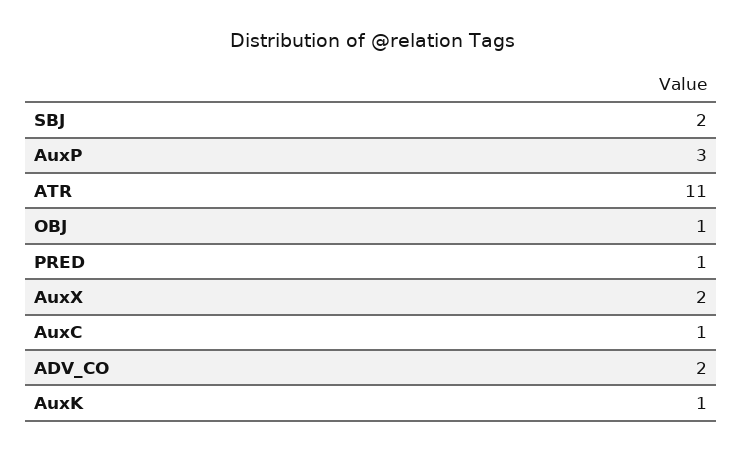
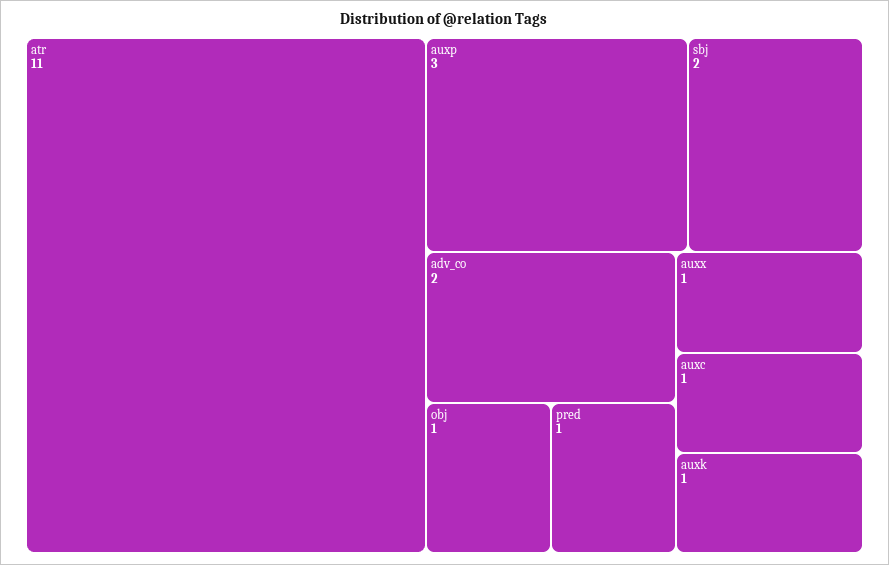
  {
    "SBJ": 2,
    "AuxP": 3,
    "ATR": 11,
    "OBJ": 1,
    "PRED": 1,
-   "AuxX": 2,
+   "AuxX": 1,
    "AuxC": 1,
    "ADV_CO": 2,
    "AuxK": 1
  }

